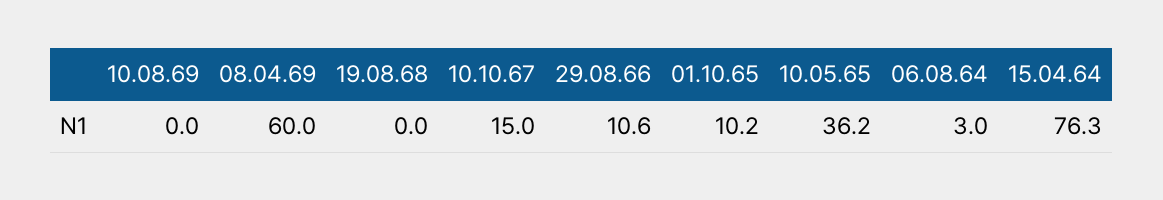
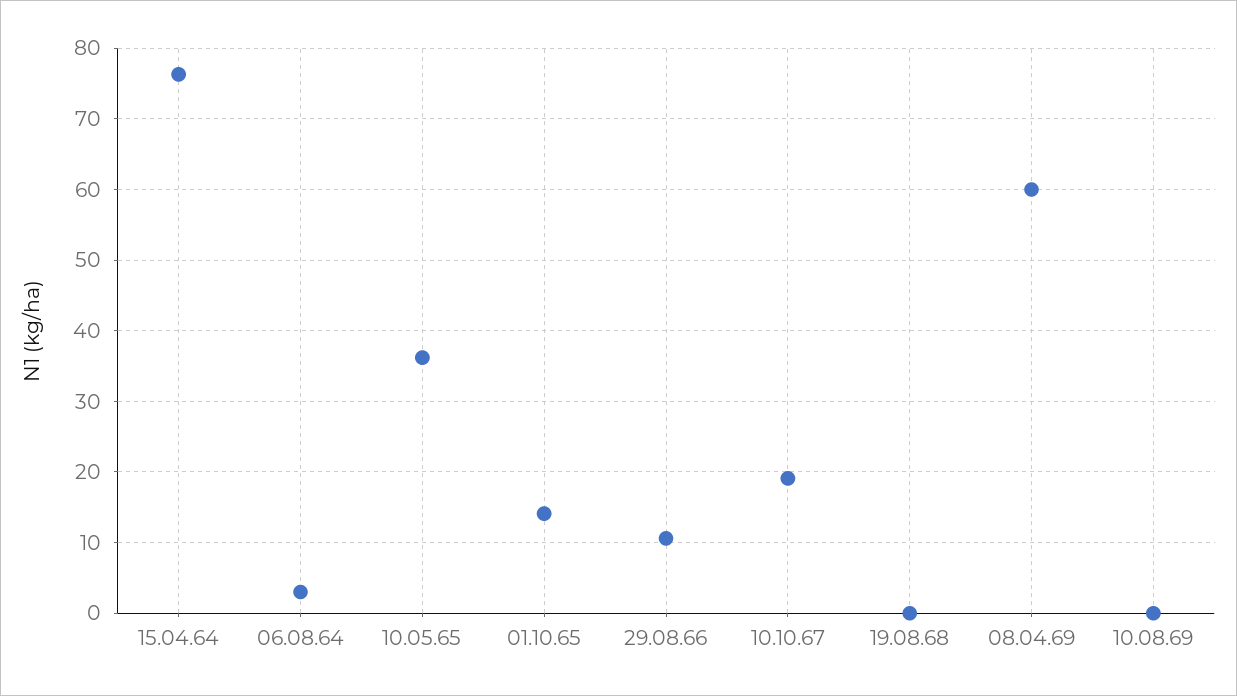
  {
    "10.08.69": 0,
    "08.04.69": 60,
    "19.08.68": 0,
-   "10.10.67": 15,
+   "10.10.67": 19,
    "29.08.66": 10.6,
-   "01.10.65": 10.2,
+   "01.10.65": 14,
    "10.05.65": 36.2,
    "06.08.64": 3,
    "15.04.64": 76.3
  }

